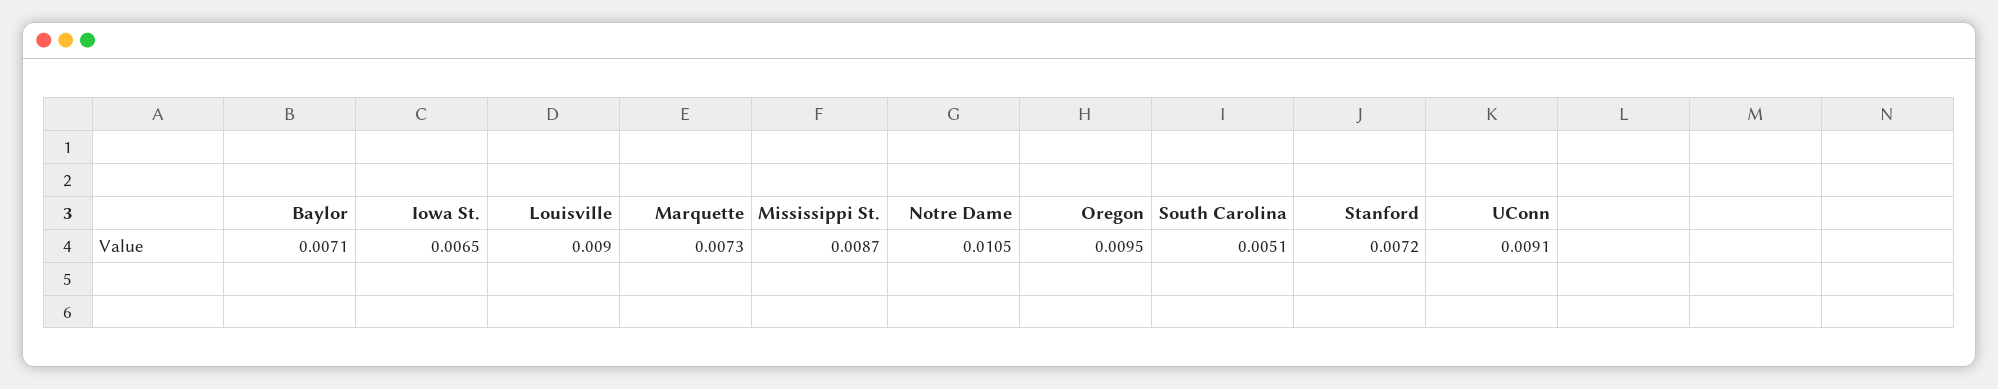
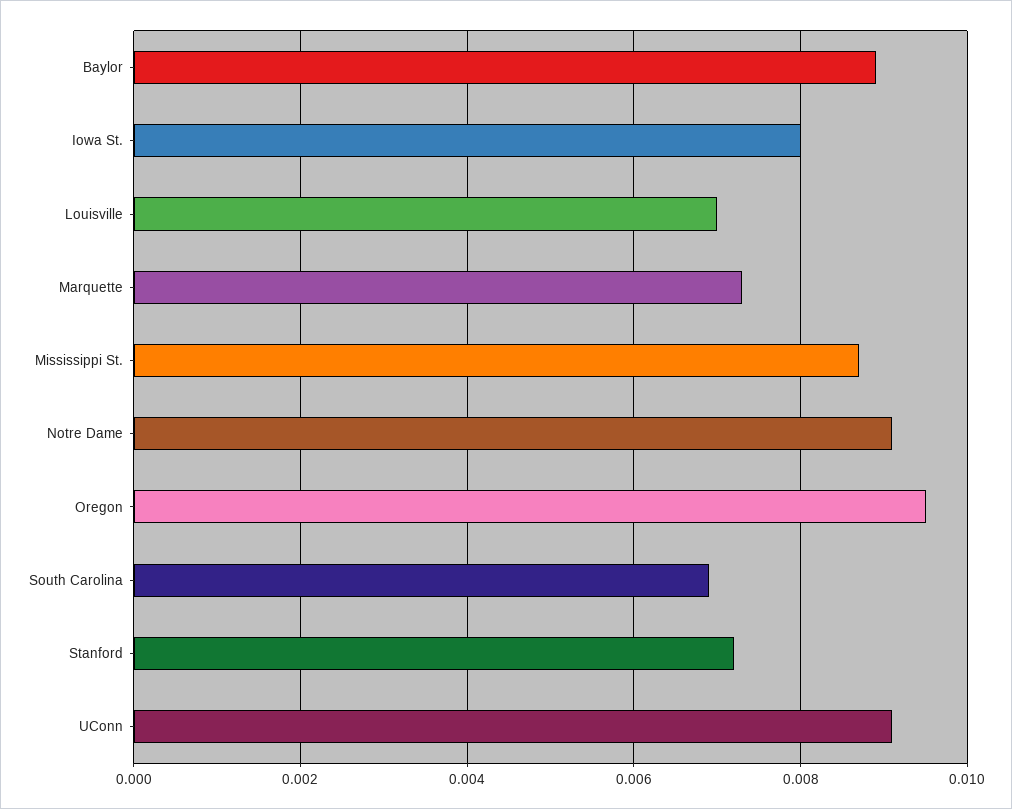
  {
-   "Baylor": 0.0071,
+   "Baylor": 0.009,
-   "Iowa St.": 0.0065,
+   "Iowa St.": 0.008,
-   "Louisville": 0.009,
+   "Louisville": 0.007,
    "Marquette": 0.0073,
    "Mississippi St.": 0.0087,
-   "Notre Dame": 0.0105,
+   "Notre Dame": 0.009,
    "Oregon": 0.0095,
-   "South Carolina": 0.0051,
+   "South Carolina": 0.007,
    "Stanford": 0.0072,
    "UConn": 0.0091
  }

